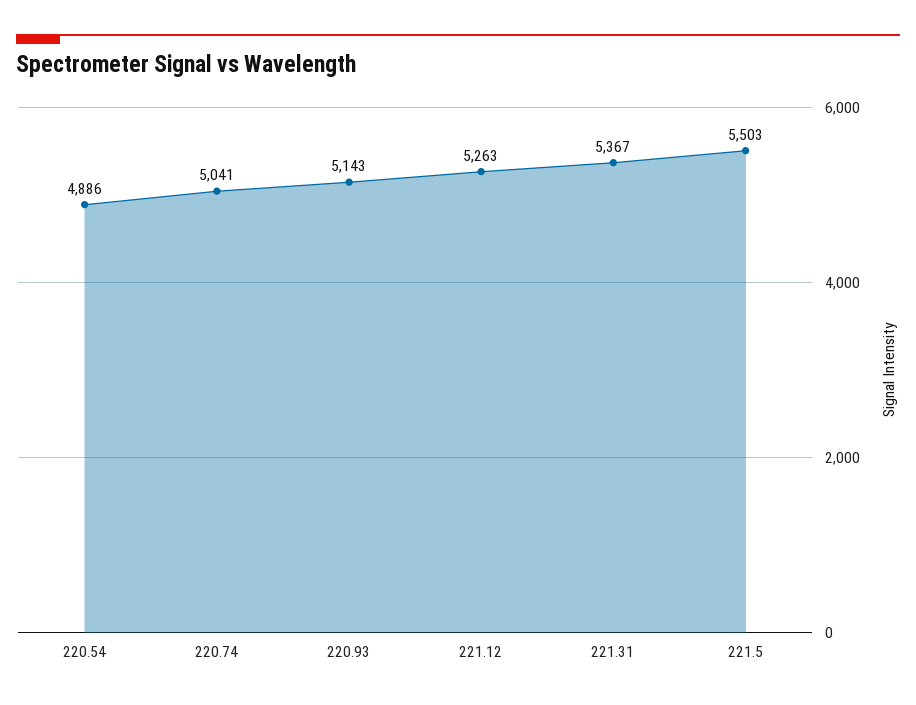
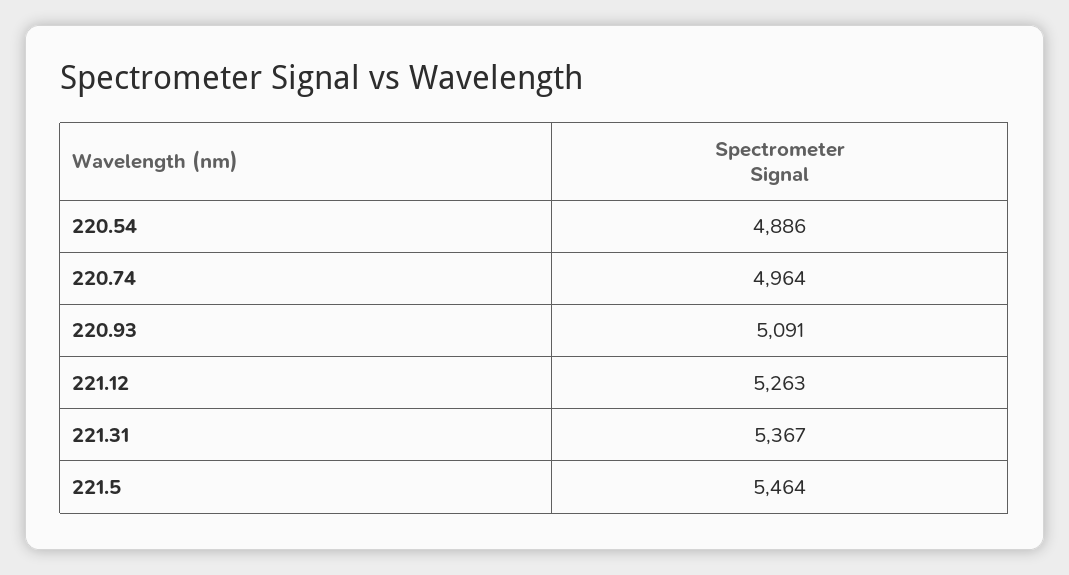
  {
    "220.54": 4886,
-   "220.74": 5041,
+   "220.74": 4964,
-   "220.93": 5143,
+   "220.93": 5091,
    "221.12": 5263,
    "221.31": 5367,
-   "221.5": 5503
+   "221.5": 5464
  }

